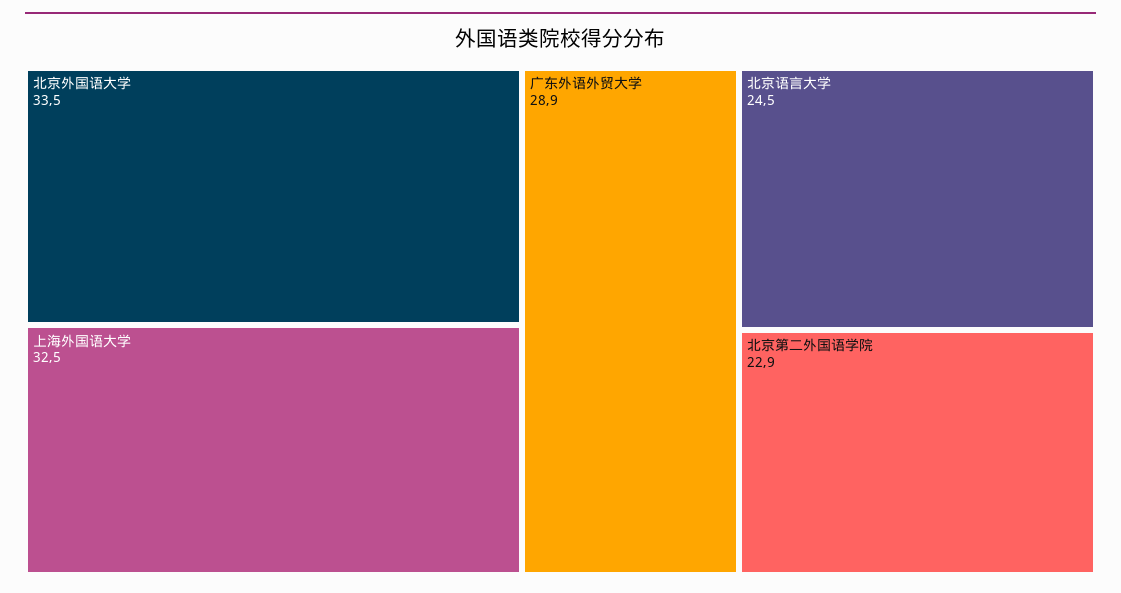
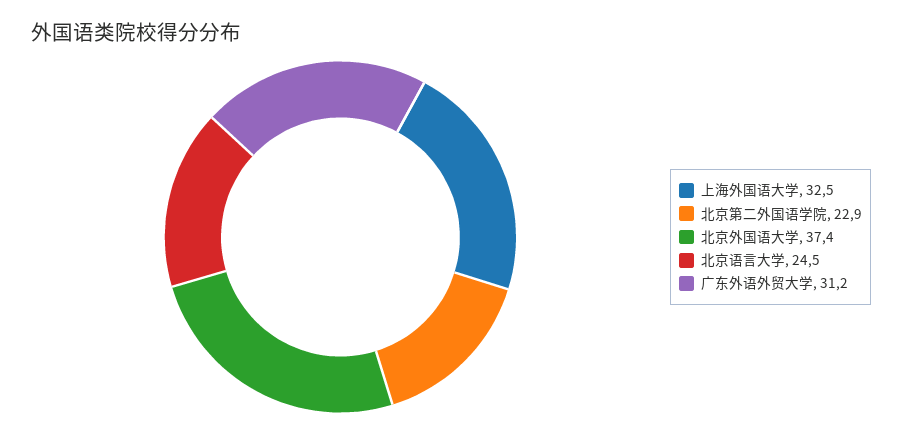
  {
-   "北京外国语大学": 33.5,
+   "北京外国语大学": 37.4,
    "上海外国语大学": 32.5,
-   "广东外语外贸大学": 28.9,
+   "广东外语外贸大学": 31.2,
    "北京语言大学": 24.5,
    "北京第二外国语学院": 22.9
  }

